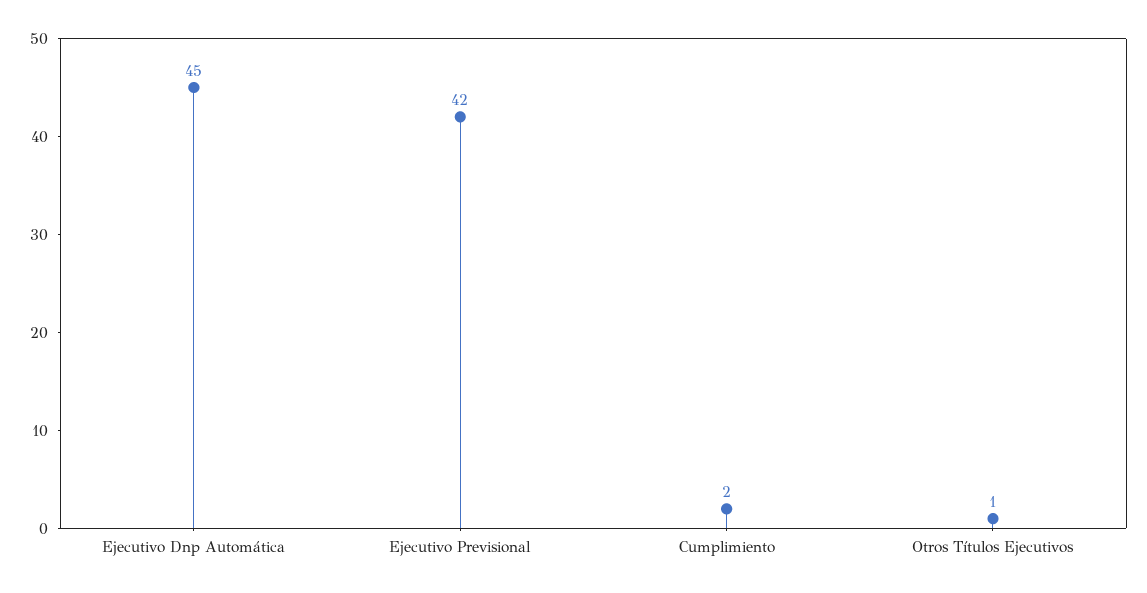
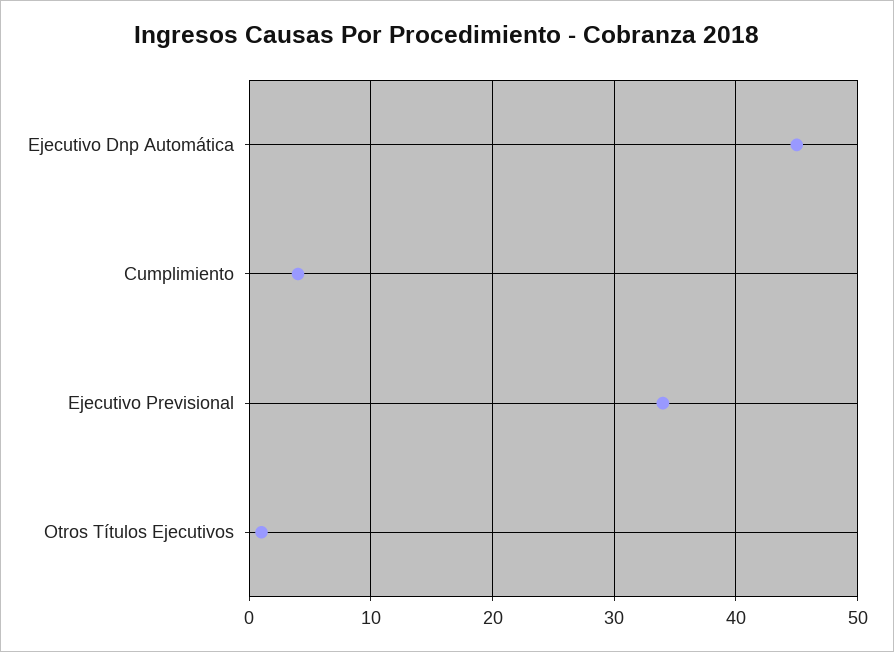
  {
    "Ejecutivo Dnp Automática": 45,
-   "Ejecutivo Previsional": 42,
+   "Ejecutivo Previsional": 34,
-   "Cumplimiento": 2,
+   "Cumplimiento": 4,
    "Otros Títulos Ejecutivos": 1
  }

